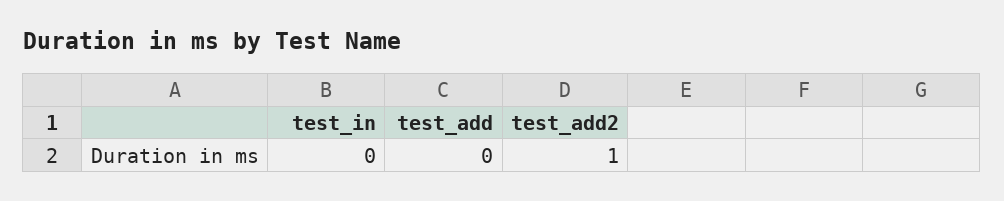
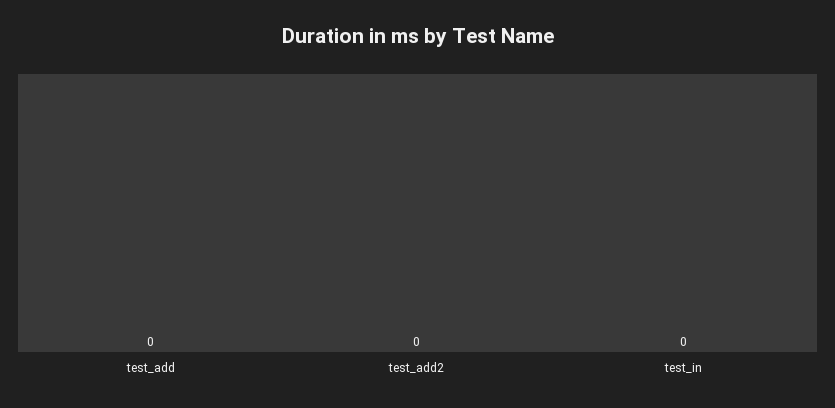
  {
    "test_in": 0,
    "test_add": 0,
-   "test_add2": 1
+   "test_add2": 0
  }

